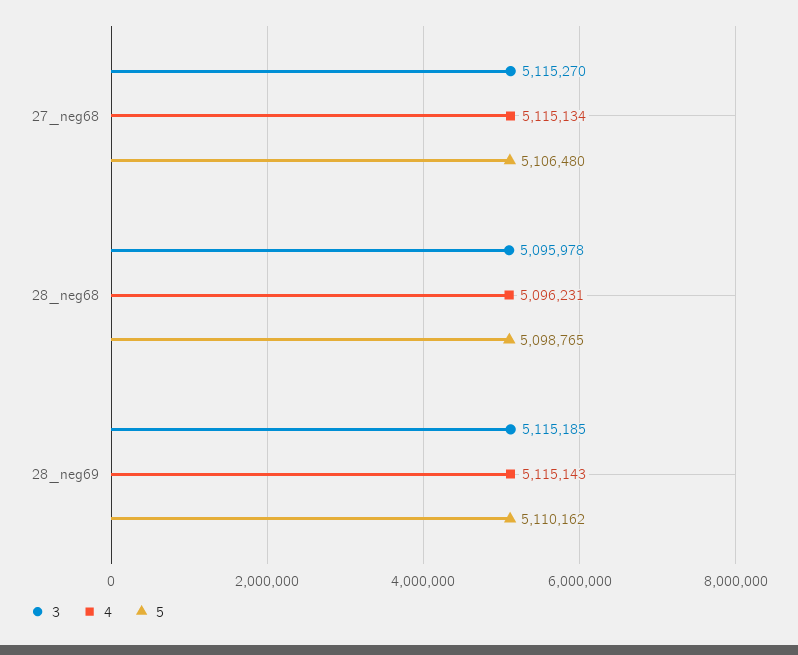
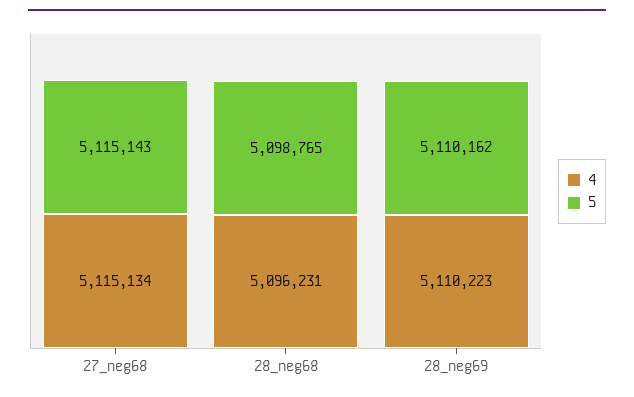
  {
-   "3": {
-     "27_neg68": 5115270,
-     "28_neg68": 5095978,
-     "28_neg69": 5115185
-   },
    "4": {
      "27_neg68": 5115134,
      "28_neg68": 5096231,
-     "28_neg69": 5115143
+     "28_neg69": 5110223
    },
    "5": {
-     "27_neg68": 5106480,
+     "27_neg68": 5115143,
      "28_neg68": 5098765,
      "28_neg69": 5110162
    }
  }

